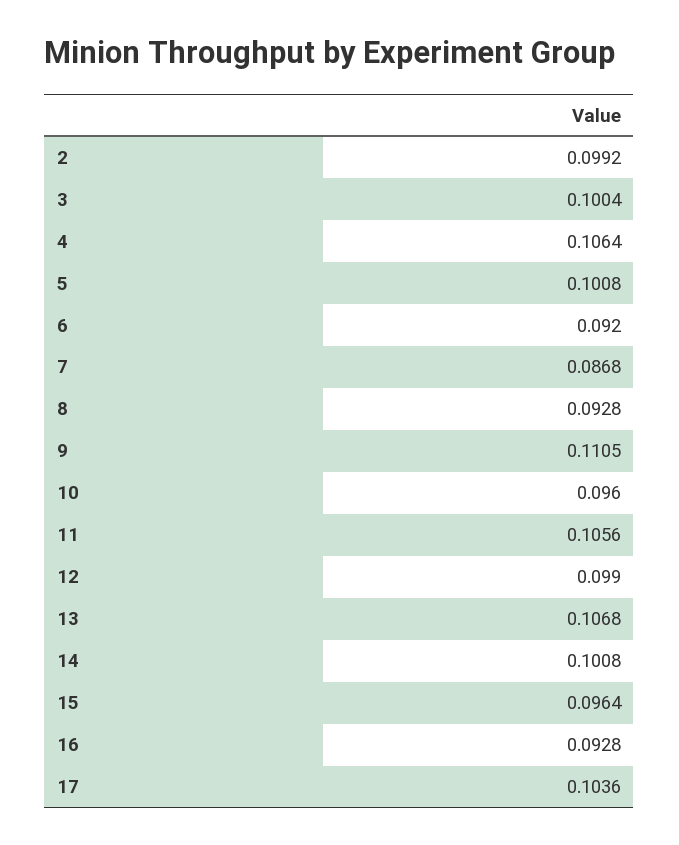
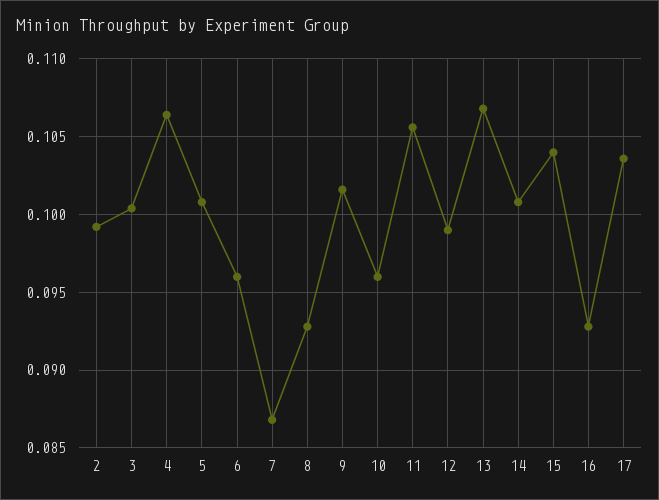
  {
    "2": 0.0992,
    "3": 0.1004,
    "4": 0.1064,
    "5": 0.1008,
-   "6": 0.092,
+   "6": 0.096,
    "7": 0.0868,
    "8": 0.0928,
-   "9": 0.1105,
+   "9": 0.1015,
    "10": 0.096,
    "11": 0.1056,
    "12": 0.099,
    "13": 0.1068,
    "14": 0.1008,
-   "15": 0.0964,
+   "15": 0.104,
    "16": 0.0928,
    "17": 0.1036
  }

